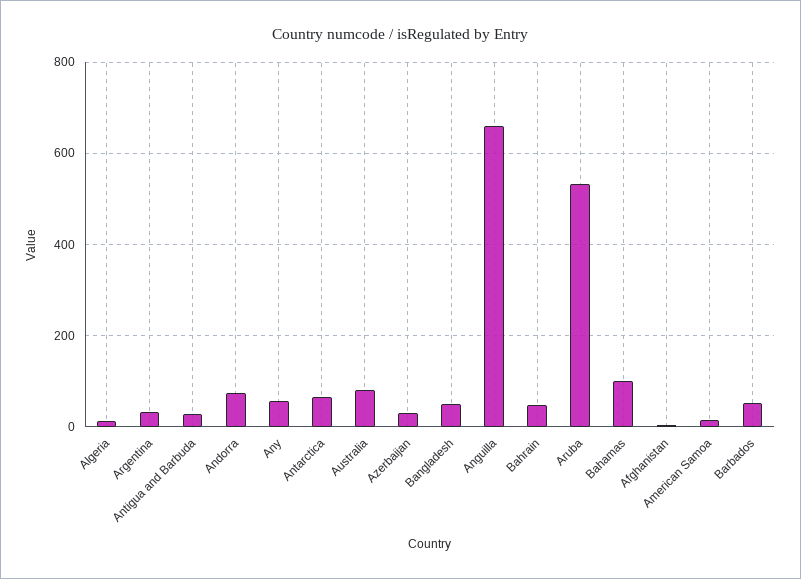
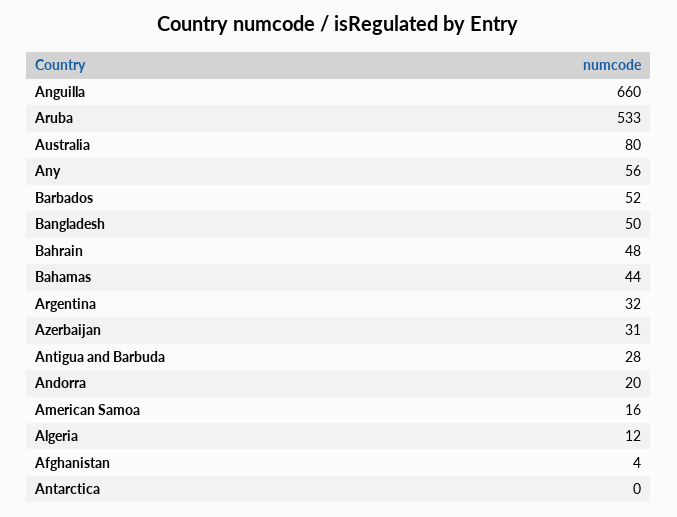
  {
    "Algeria": 12,
    "Argentina": 32,
    "Antigua and Barbuda": 28,
-   "Andorra": 80,
+   "Andorra": 20,
    "Any": 56,
-   "Antarctica": 60,
+   "Antarctica": 0,
    "Australia": 80,
    "Azerbaijan": 31,
    "Bangladesh": 50,
    "Anguilla": 660,
    "Bahrain": 48,
    "Aruba": 533,
-   "Bahamas": 100,
+   "Bahamas": 44,
    "Afghanistan": 4,
    "American Samoa": 16,
    "Barbados": 52
  }

